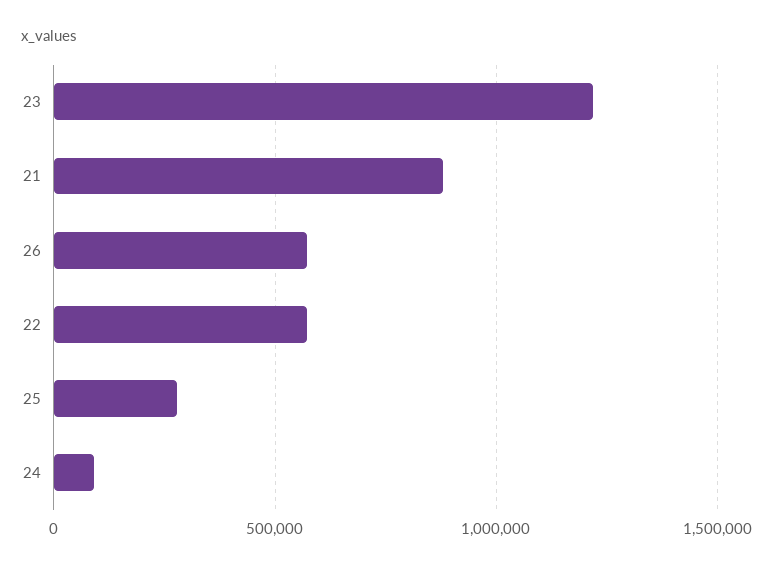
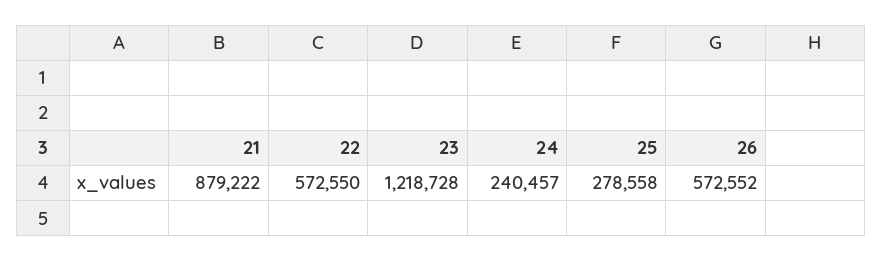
  {
    "23": 1218728,
    "21": 879222,
    "26": 572552,
    "22": 572550,
    "25": 278558,
-   "24": 100000
+   "24": 240457
  }

